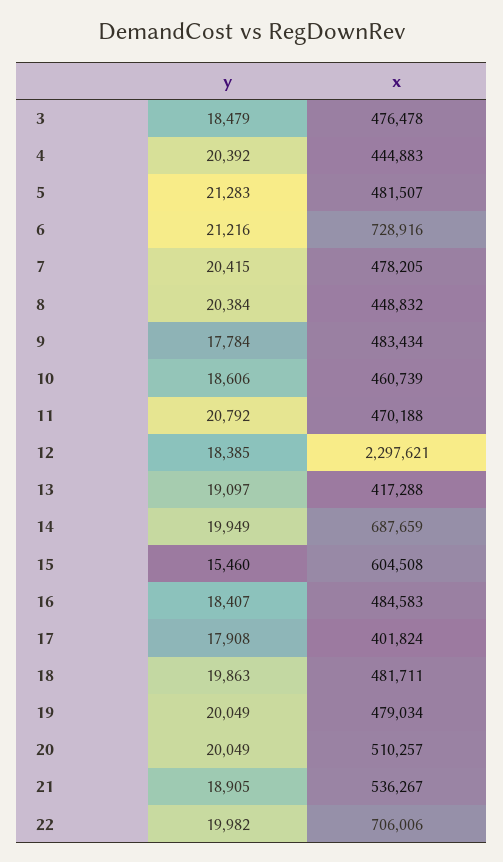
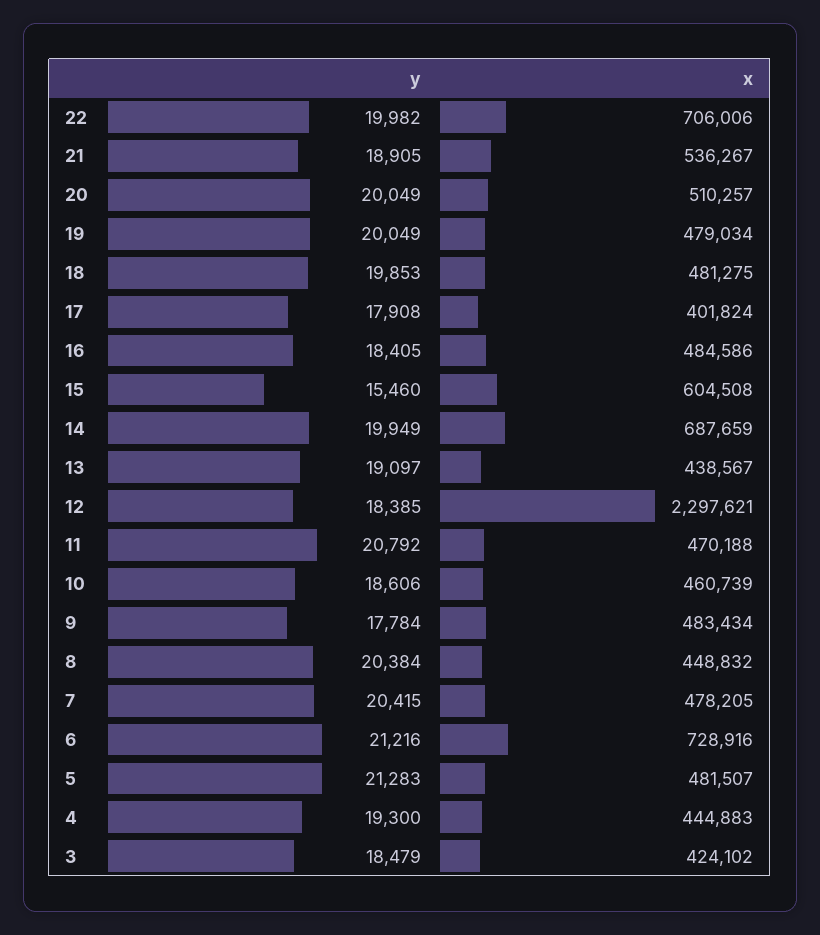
  {
    "y": {
      "3": 18479,
-     "4": 20392,
+     "4": 19300,
      "5": 21283,
      "6": 21216,
      "7": 20415,
      "8": 20384,
      "9": 17784,
      "10": 18606,
      "11": 20792,
      "12": 18385,
      "13": 19097,
      "14": 19949,
      "15": 15460,
-     "16": 18407,
+     "16": 18405,
      "17": 17908,
-     "18": 19863,
+     "18": 19853,
      "19": 20049,
      "20": 20049,
      "21": 18905,
      "22": 19982
    },
    "x": {
-     "3": 476478,
+     "3": 424102,
      "4": 444883,
      "5": 481507,
      "6": 728916,
      "7": 478205,
      "8": 448832,
      "9": 483434,
      "10": 460739,
      "11": 470188,
      "12": 2297621,
-     "13": 417288,
+     "13": 438567,
      "14": 687659,
      "15": 604508,
-     "16": 484583,
+     "16": 484586,
      "17": 401824,
-     "18": 481711,
+     "18": 481275,
      "19": 479034,
      "20": 510257,
      "21": 536267,
      "22": 706006
    }
  }

